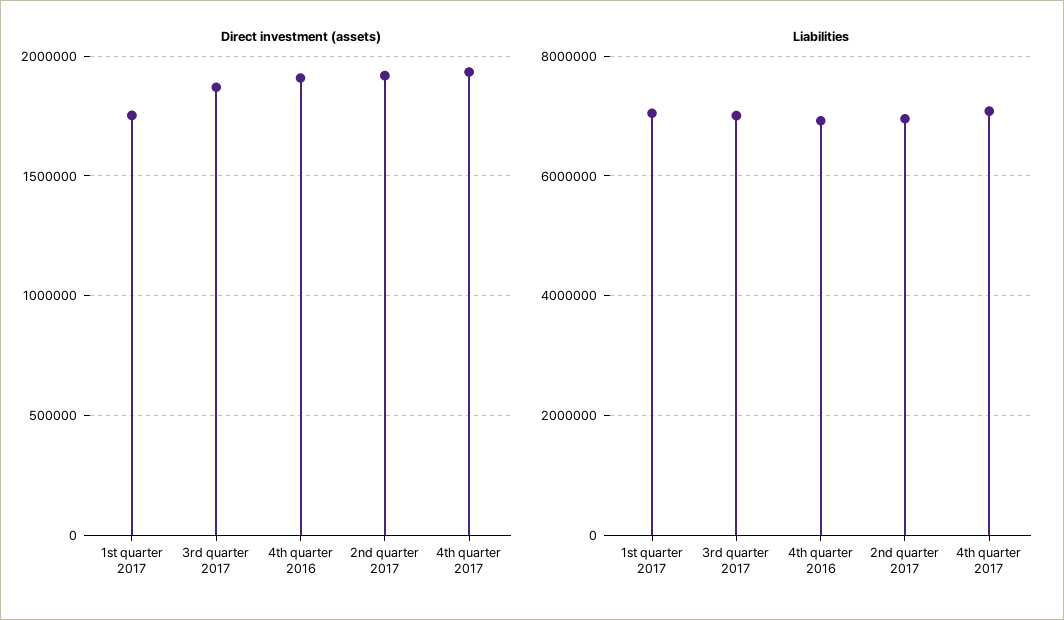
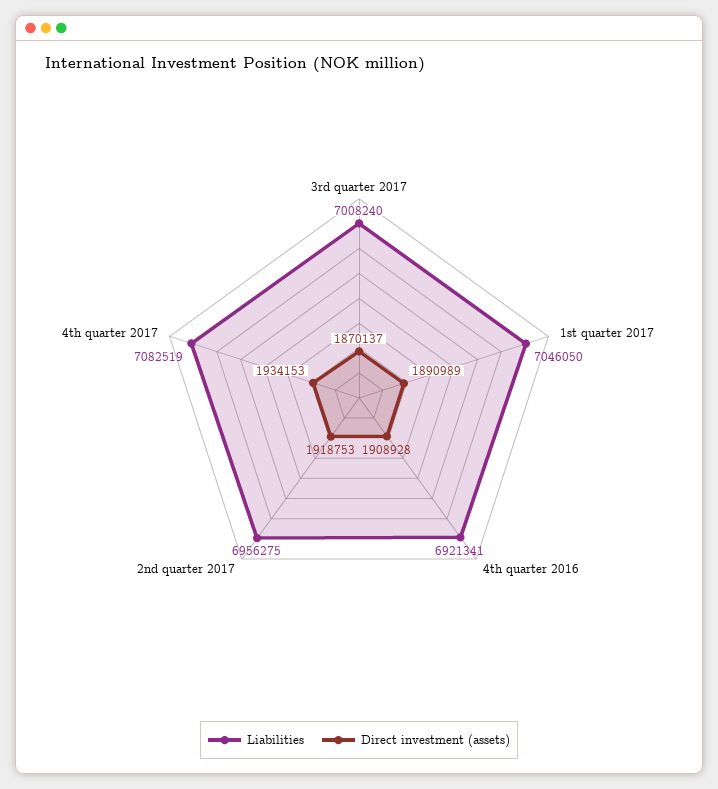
  {
    "Direct investment (assets)": {
-     "1st quarter 2017": 1750000,
+     "1st quarter 2017": 1890989,
      "3rd quarter 2017": 1870137,
      "4th quarter 2016": 1908928,
      "2nd quarter 2017": 1918753,
      "4th quarter 2017": 1934153
    },
    "Liabilities": {
      "1st quarter 2017": 7046050,
      "3rd quarter 2017": 7008240,
      "4th quarter 2016": 6921341,
      "2nd quarter 2017": 6956275,
      "4th quarter 2017": 7082519
    }
  }

